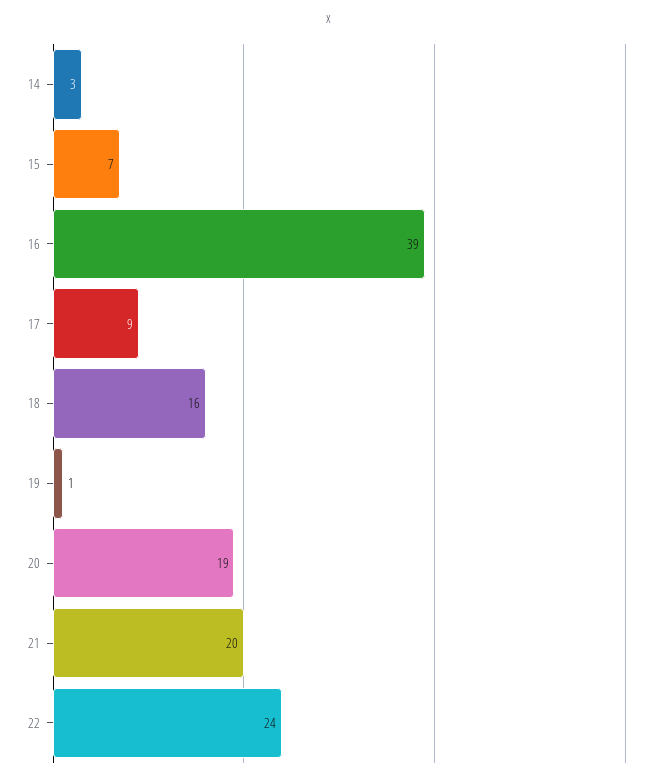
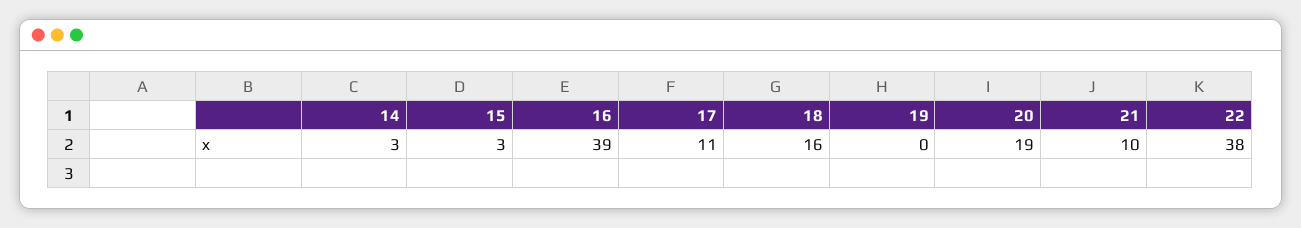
  {
    "14": 3,
-   "15": 7,
+   "15": 3,
    "16": 39,
-   "17": 9,
+   "17": 11,
    "18": 16,
-   "19": 1,
+   "19": 0,
    "20": 19,
-   "21": 20,
+   "21": 10,
-   "22": 24
+   "22": 38
  }

